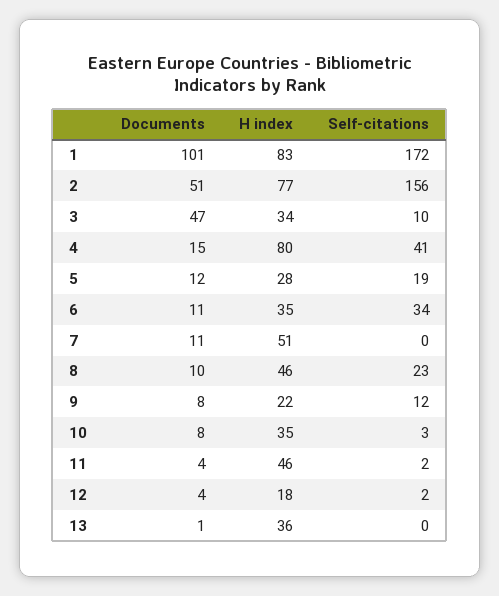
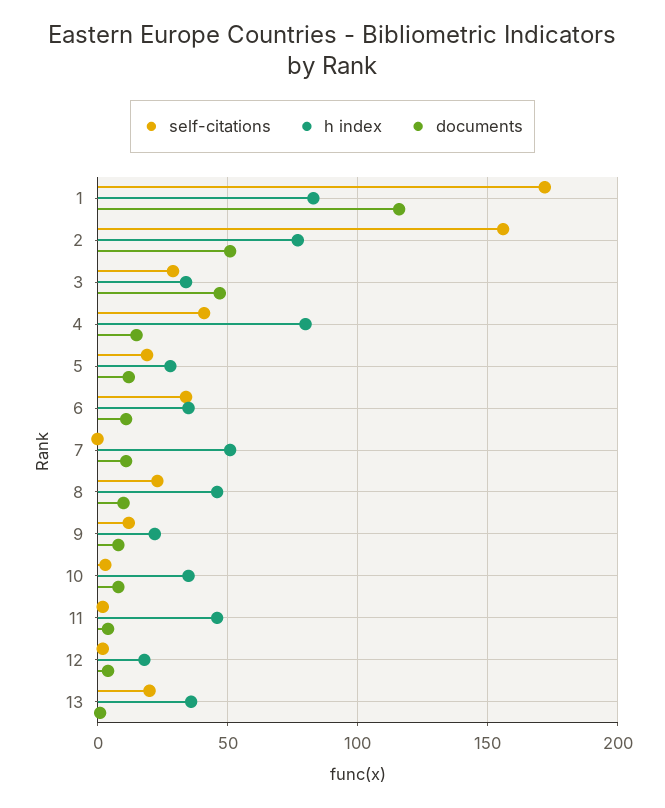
  {
    "Documents": {
-     "1": 101,
+     "1": 115,
      "2": 51,
      "3": 47,
      "4": 15,
      "5": 12,
      "6": 11,
      "7": 11,
      "8": 10,
      "9": 8,
      "10": 8,
      "11": 4,
      "12": 4,
      "13": 1
    },
    "H index": {
      "1": 83,
      "2": 77,
      "3": 34,
      "4": 80,
      "5": 28,
      "6": 35,
      "7": 51,
      "8": 46,
      "9": 22,
      "10": 35,
      "11": 46,
      "12": 18,
      "13": 36
    },
    "Self-citations": {
      "1": 172,
      "2": 156,
-     "3": 10,
+     "3": 30,
      "4": 41,
      "5": 19,
      "6": 34,
      "7": 0,
      "8": 23,
      "9": 12,
      "10": 3,
      "11": 2,
      "12": 2,
-     "13": 0
+     "13": 20
    }
  }

